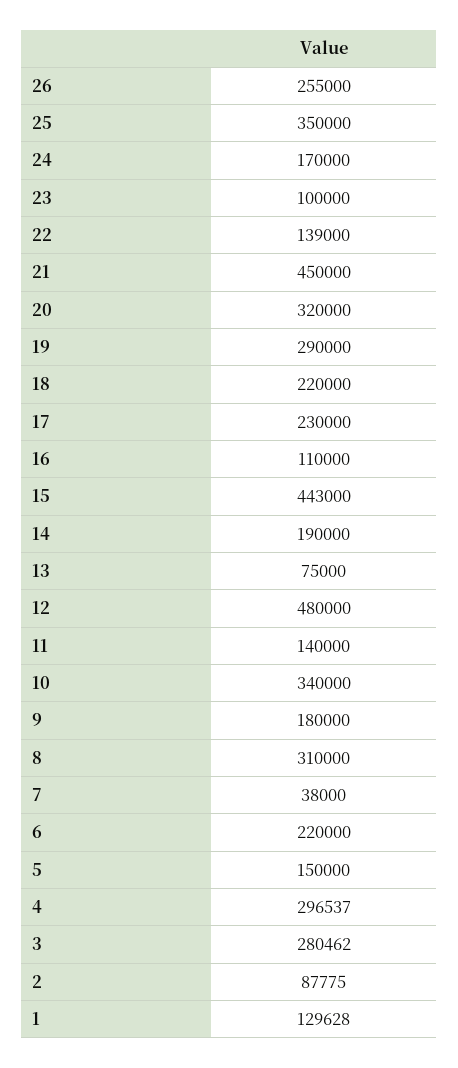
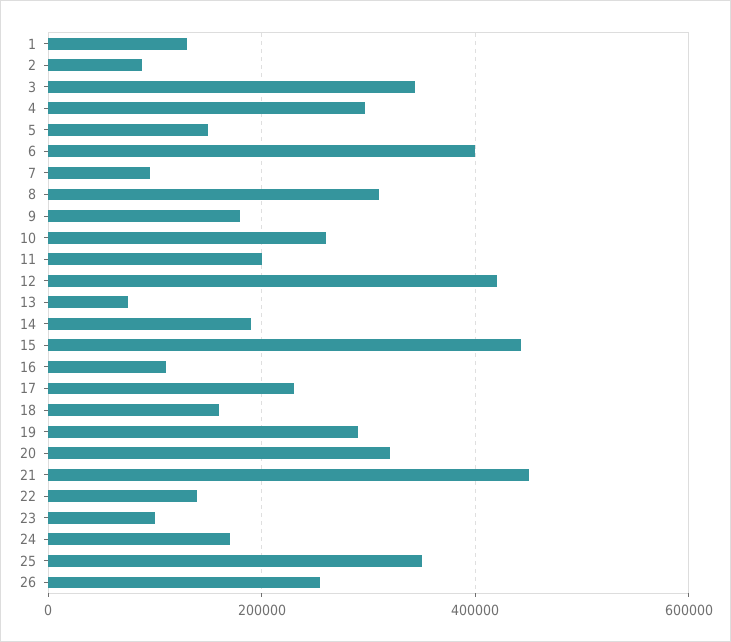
  {
    "26": 255000,
    "25": 350000,
    "24": 170000,
    "23": 100000,
    "22": 139000,
    "21": 450000,
    "20": 320000,
    "19": 290000,
-   "18": 220000,
+   "18": 160000,
    "17": 230000,
    "16": 110000,
    "15": 443000,
    "14": 190000,
    "13": 75000,
-   "12": 480000,
+   "12": 420000,
-   "11": 140000,
+   "11": 200000,
-   "10": 340000,
+   "10": 260000,
    "9": 180000,
    "8": 310000,
-   "7": 38000,
+   "7": 100000,
-   "6": 220000,
+   "6": 400000,
    "5": 150000,
    "4": 296537,
-   "3": 280462,
+   "3": 340000,
    "2": 87775,
    "1": 129628
  }

